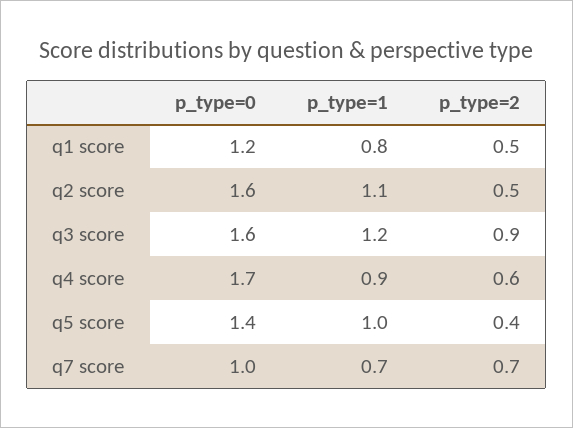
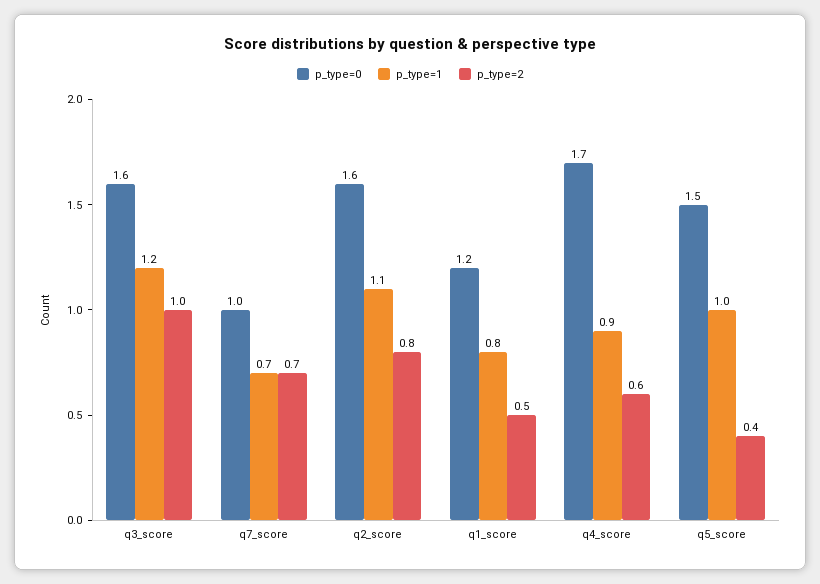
  {
    "p_type=0": {
      "q1 score": 1.2,
      "q2 score": 1.6,
      "q3 score": 1.6,
      "q4 score": 1.7,
-     "q5 score": 1.4,
+     "q5 score": 1.5,
      "q7 score": 1
    },
    "p_type=1": {
      "q1 score": 0.8,
      "q2 score": 1.1,
      "q3 score": 1.2,
      "q4 score": 0.9,
      "q5 score": 1,
      "q7 score": 0.7
    },
    "p_type=2": {
      "q1 score": 0.5,
-     "q2 score": 0.5,
+     "q2 score": 0.8,
-     "q3 score": 0.9,
+     "q3 score": 1,
      "q4 score": 0.6,
      "q5 score": 0.4,
      "q7 score": 0.7
    }
  }

